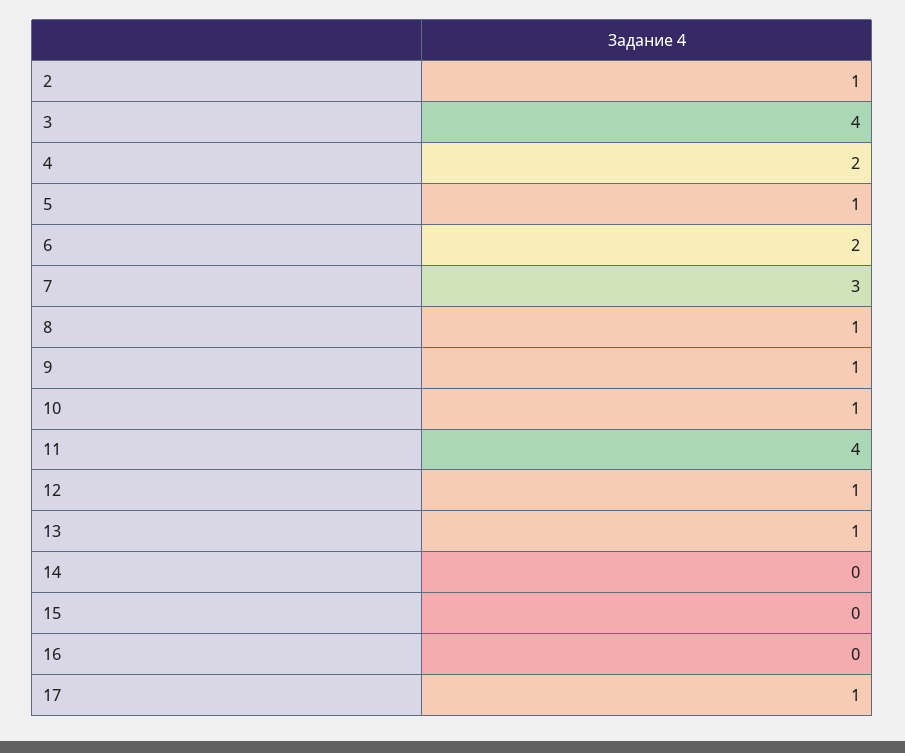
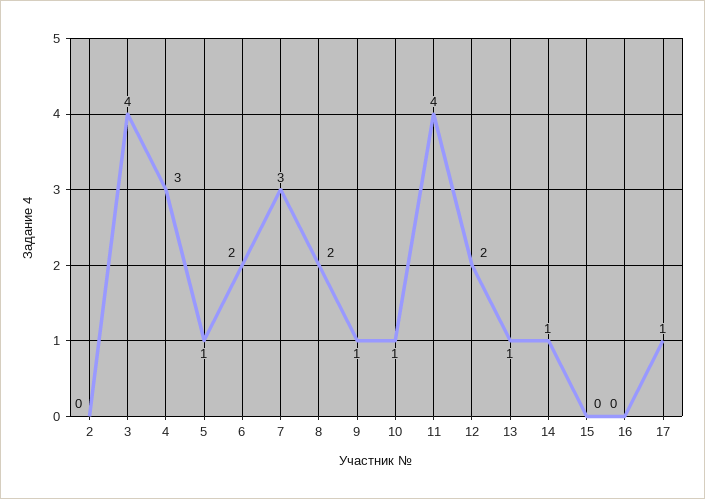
  {
-   "2": 1,
+   "2": 0,
    "3": 4,
-   "4": 2,
+   "4": 3,
    "5": 1,
    "6": 2,
    "7": 3,
-   "8": 1,
+   "8": 2,
    "9": 1,
    "10": 1,
    "11": 4,
-   "12": 1,
+   "12": 2,
    "13": 1,
-   "14": 0,
+   "14": 1,
    "15": 0,
    "16": 0,
    "17": 1
  }

